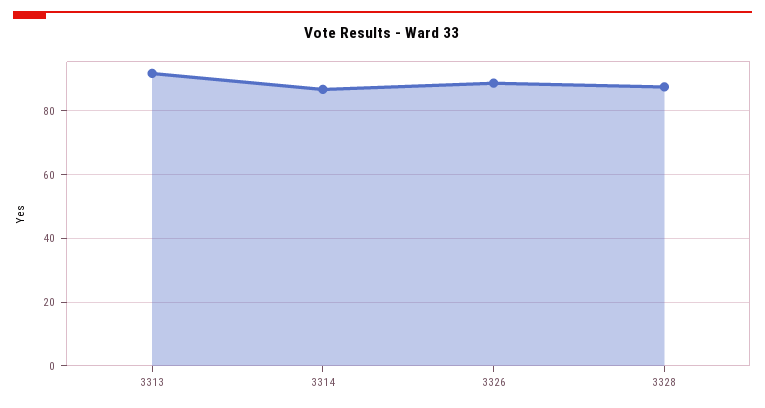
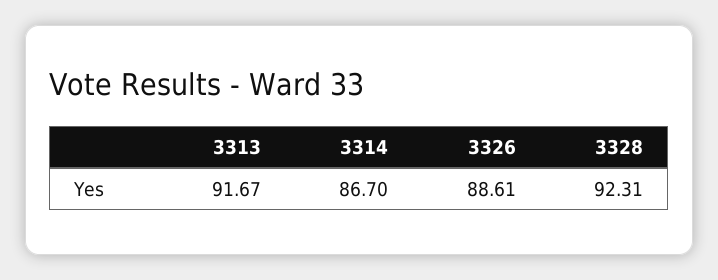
  {
    "3313": 91.67,
    "3314": 86.7,
    "3326": 88.61,
-   "3328": 88
+   "3328": 92.31
  }

